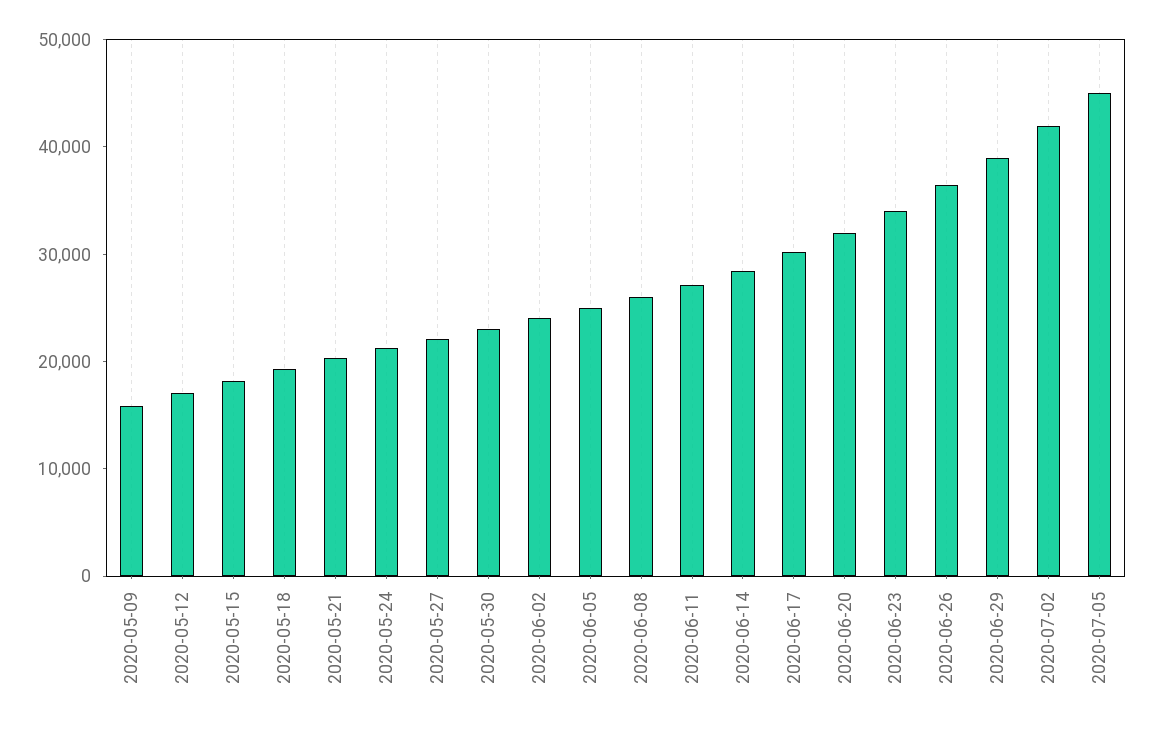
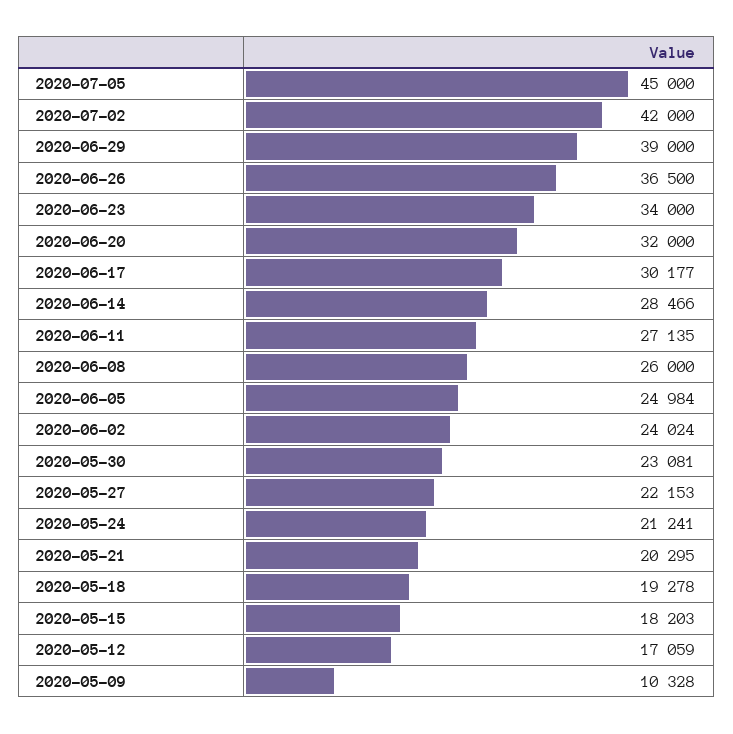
  {
-   "2020-05-09": 16000,
+   "2020-05-09": 10328,
    "2020-05-12": 17059,
    "2020-05-15": 18203,
    "2020-05-18": 19278,
    "2020-05-21": 20295,
    "2020-05-24": 21241,
    "2020-05-27": 22153,
    "2020-05-30": 23081,
    "2020-06-02": 24024,
    "2020-06-05": 24984,
    "2020-06-08": 26000,
    "2020-06-11": 27135,
    "2020-06-14": 28466,
    "2020-06-17": 30177,
    "2020-06-20": 32000,
    "2020-06-23": 34000,
    "2020-06-26": 36500,
    "2020-06-29": 39000,
    "2020-07-02": 42000,
    "2020-07-05": 45000
  }

